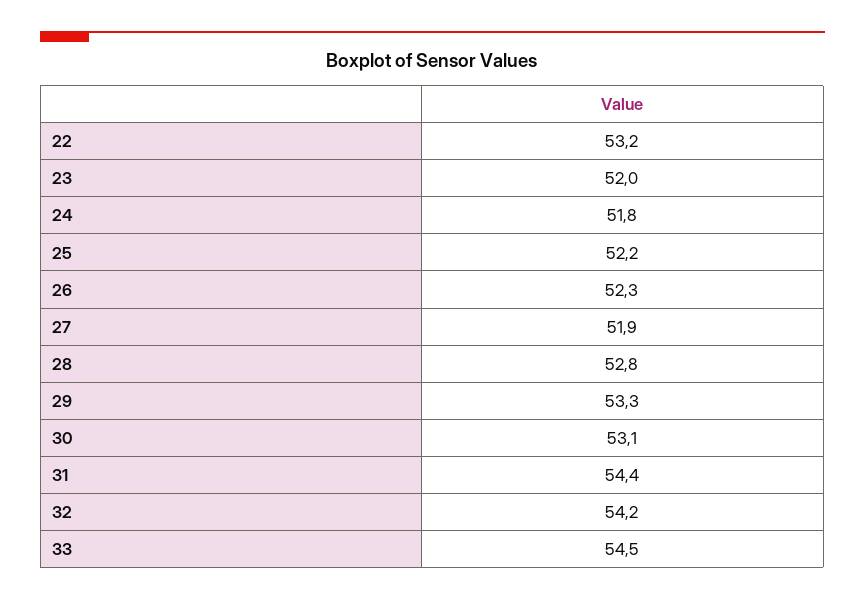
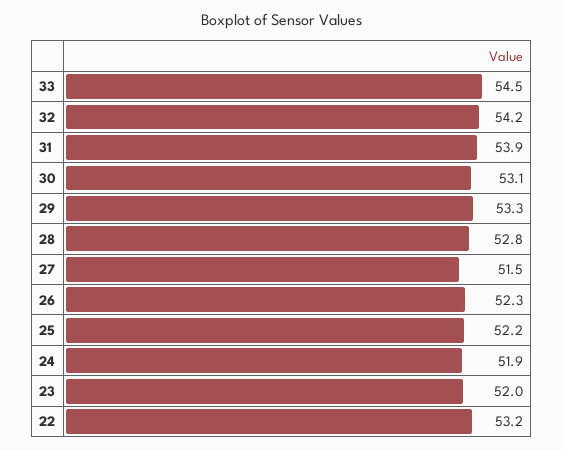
  {
    "22": 53.2,
    "23": 52,
-   "24": 51.8,
+   "24": 51.9,
    "25": 52.2,
    "26": 52.3,
-   "27": 51.9,
+   "27": 51.5,
    "28": 52.8,
    "29": 53.3,
    "30": 53.1,
-   "31": 54.4,
+   "31": 53.9,
    "32": 54.2,
    "33": 54.5
  }

